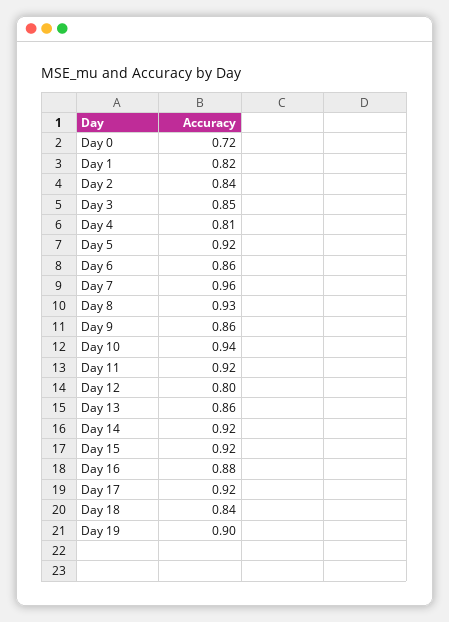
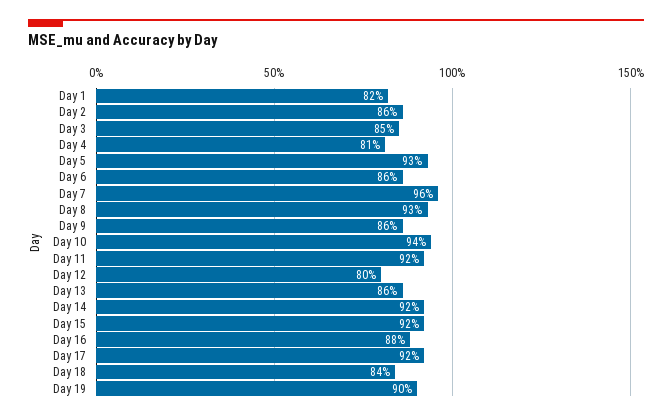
  {
-   "Day 0": 0.72,
    "Day 1": 0.82,
-   "Day 2": 0.84,
+   "Day 2": 0.86,
    "Day 3": 0.85,
    "Day 4": 0.81,
-   "Day 5": 0.92,
+   "Day 5": 0.93,
    "Day 6": 0.86,
    "Day 7": 0.96,
    "Day 8": 0.93,
    "Day 9": 0.86,
    "Day 10": 0.94,
    "Day 11": 0.92,
    "Day 12": 0.8,
    "Day 13": 0.86,
    "Day 14": 0.92,
    "Day 15": 0.92,
    "Day 16": 0.88,
    "Day 17": 0.92,
    "Day 18": 0.84,
    "Day 19": 0.9
  }

